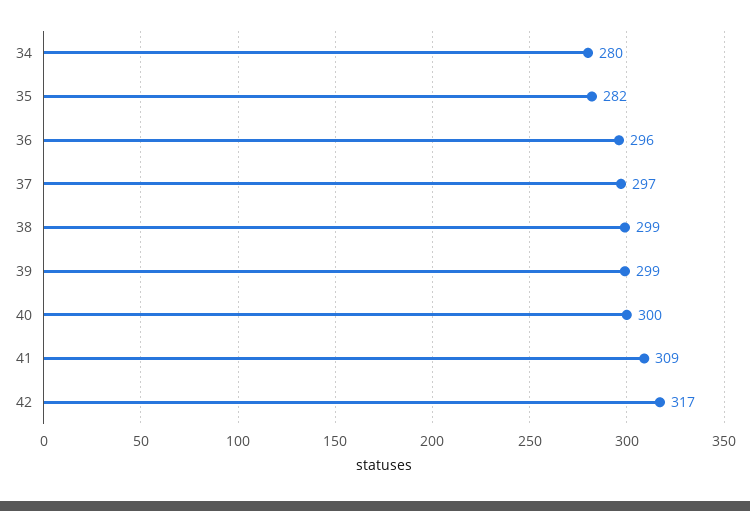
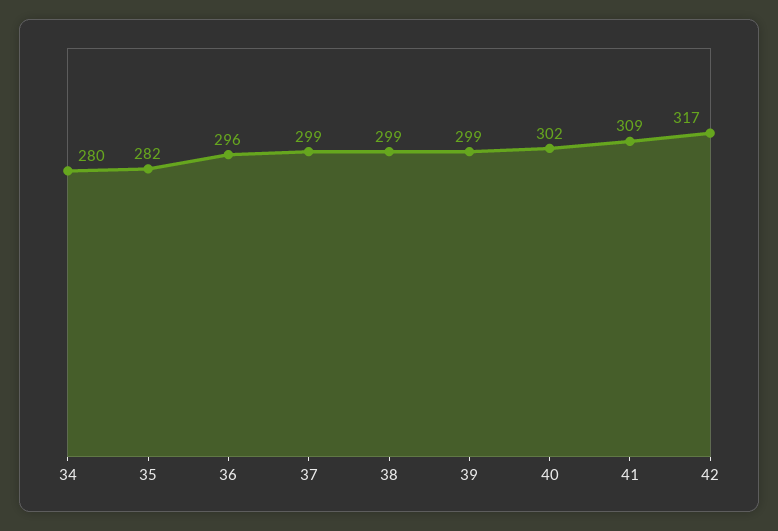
  {
    "34": 280,
    "35": 282,
    "36": 296,
-   "37": 297,
+   "37": 299,
    "38": 299,
    "39": 299,
-   "40": 300,
+   "40": 302,
    "41": 309,
    "42": 317
  }

